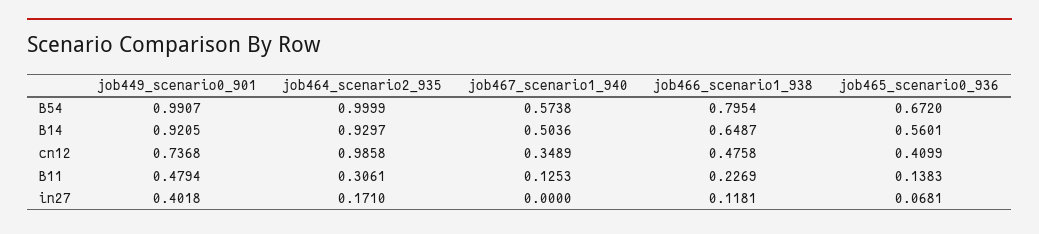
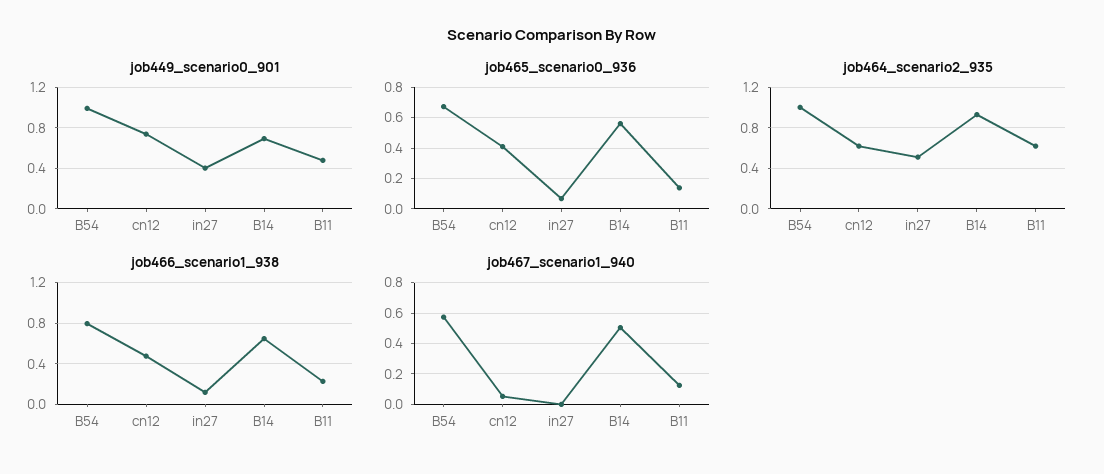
  {
    "job449_scenario0_901": {
      "B54": 0.9907,
-     "B14": 0.9205,
+     "B14": 0.7,
      "cn12": 0.7368,
      "B11": 0.4794,
      "in27": 0.4018
    },
    "job464_scenario2_935": {
      "B54": 0.9999,
      "B14": 0.9297,
-     "cn12": 0.9858,
+     "cn12": 0.6,
-     "B11": 0.3061,
+     "B11": 0.6,
-     "in27": 0.171
+     "in27": 0.5
    },
    "job467_scenario1_940": {
      "B54": 0.5738,
      "B14": 0.5036,
-     "cn12": 0.3489,
+     "cn12": 0.05,
      "B11": 0.1253,
      "in27": 0
    },
    "job466_scenario1_938": {
      "B54": 0.7954,
      "B14": 0.6487,
      "cn12": 0.4758,
      "B11": 0.2269,
      "in27": 0.1181
    },
    "job465_scenario0_936": {
      "B54": 0.672,
      "B14": 0.5601,
      "cn12": 0.4099,
      "B11": 0.1383,
      "in27": 0.0681
    }
  }

